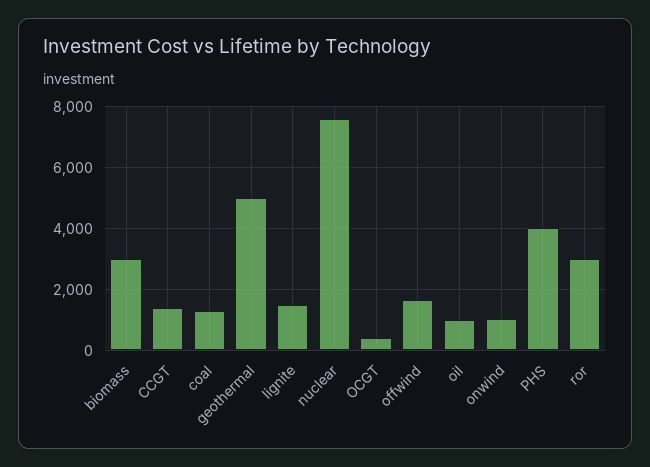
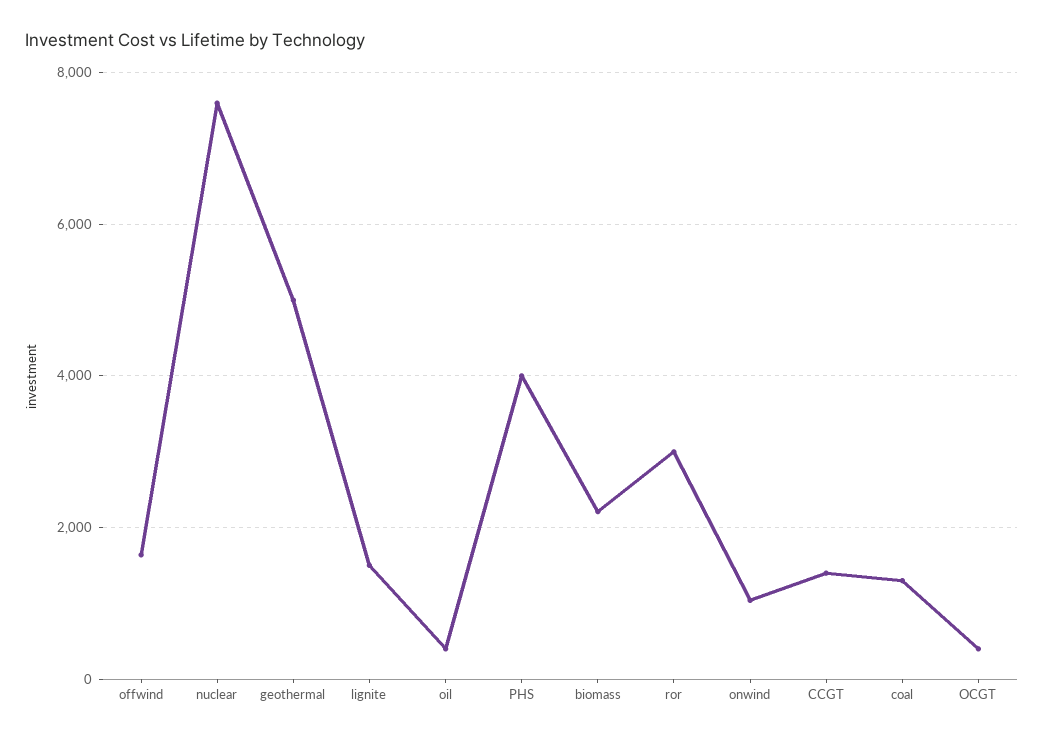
  {
-   "biomass": 3000,
+   "biomass": 2200,
    "CCGT": 1400,
    "coal": 1400,
    "geothermal": 5000,
    "lignite": 1600,
    "nuclear": 7600,
    "OCGT": 400,
    "offwind": 1600,
-   "oil": 1000,
+   "oil": 400,
    "onwind": 1000,
    "PHS": 4000,
    "ror": 3000
  }

